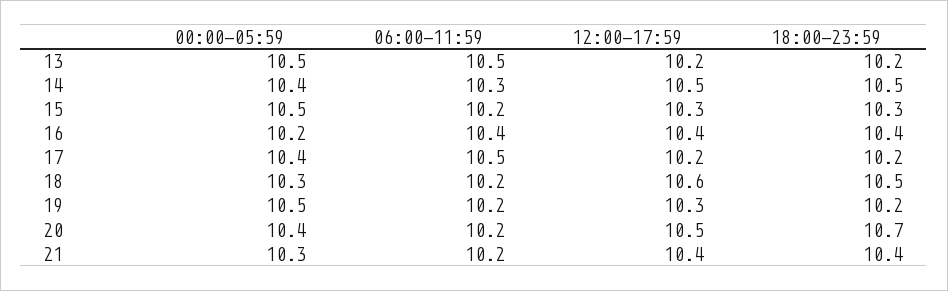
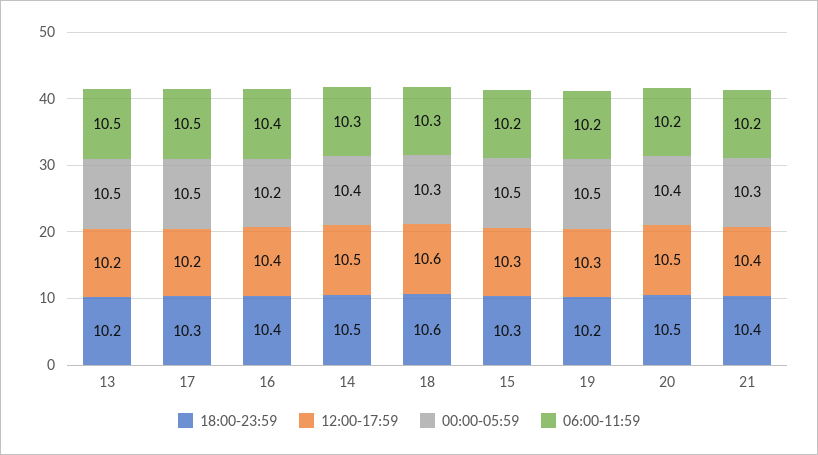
  {
    "00:00-05:59": {
      "13": 10.5,
      "14": 10.4,
      "15": 10.5,
      "16": 10.2,
-     "17": 10.4,
+     "17": 10.5,
      "18": 10.3,
      "19": 10.5,
      "20": 10.4,
      "21": 10.3
    },
    "06:00-11:59": {
      "13": 10.5,
      "14": 10.3,
      "15": 10.2,
      "16": 10.4,
      "17": 10.5,
-     "18": 10.2,
+     "18": 10.3,
      "19": 10.2,
      "20": 10.2,
      "21": 10.2
    },
    "12:00-17:59": {
      "13": 10.2,
      "14": 10.5,
      "15": 10.3,
      "16": 10.4,
      "17": 10.2,
      "18": 10.6,
      "19": 10.3,
      "20": 10.5,
      "21": 10.4
    },
    "18:00-23:59": {
      "13": 10.2,
      "14": 10.5,
      "15": 10.3,
      "16": 10.4,
-     "17": 10.2,
+     "17": 10.3,
-     "18": 10.5,
+     "18": 10.6,
      "19": 10.2,
-     "20": 10.7,
+     "20": 10.5,
      "21": 10.4
    }
  }

